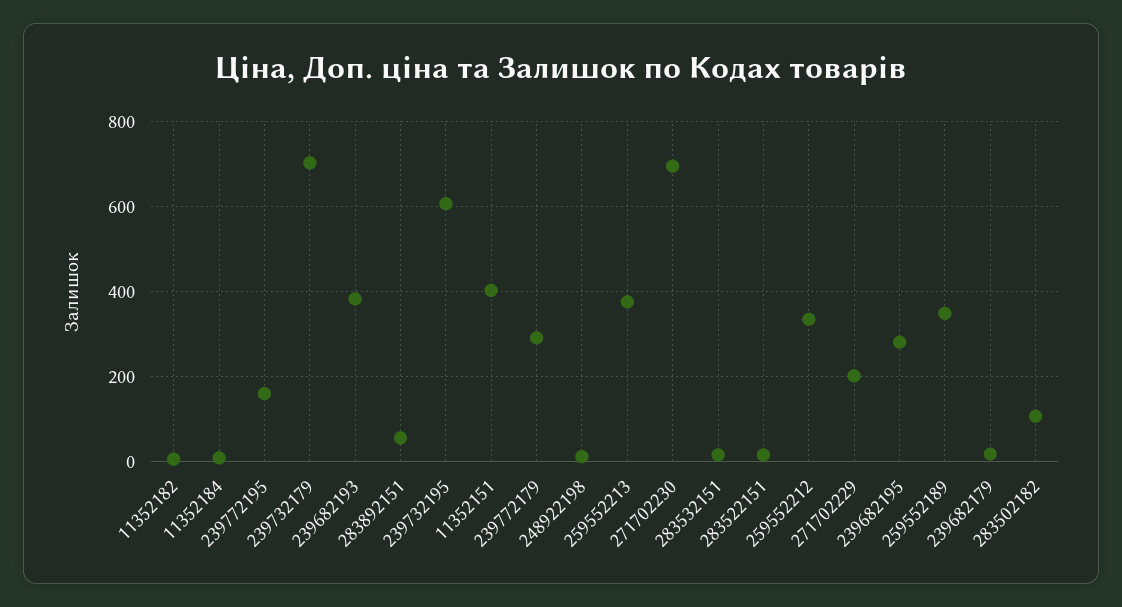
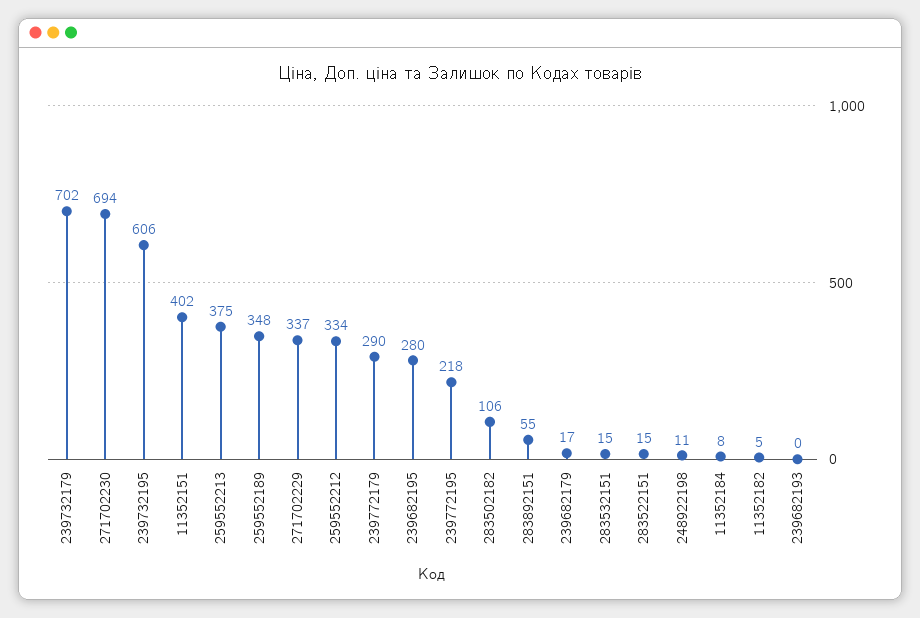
  {
    "11352182": 5,
    "11352184": 8,
-   "239772195": 160,
+   "239772195": 218,
    "239732179": 702,
-   "239682193": 380,
+   "239682193": 0,
    "283892151": 55,
    "239732195": 606,
    "11352151": 402,
    "239772179": 290,
    "248922198": 11,
    "259552213": 375,
    "271702230": 694,
    "283532151": 15,
    "283522151": 15,
    "259552212": 334,
-   "271702229": 200,
+   "271702229": 337,
    "239682195": 280,
    "259552189": 348,
    "239682179": 17,
    "283502182": 106
  }

